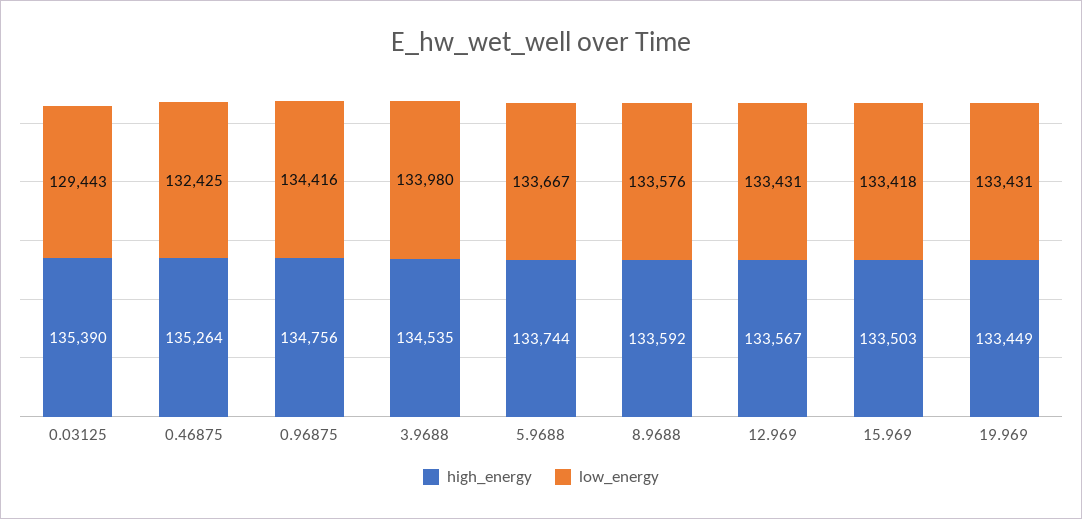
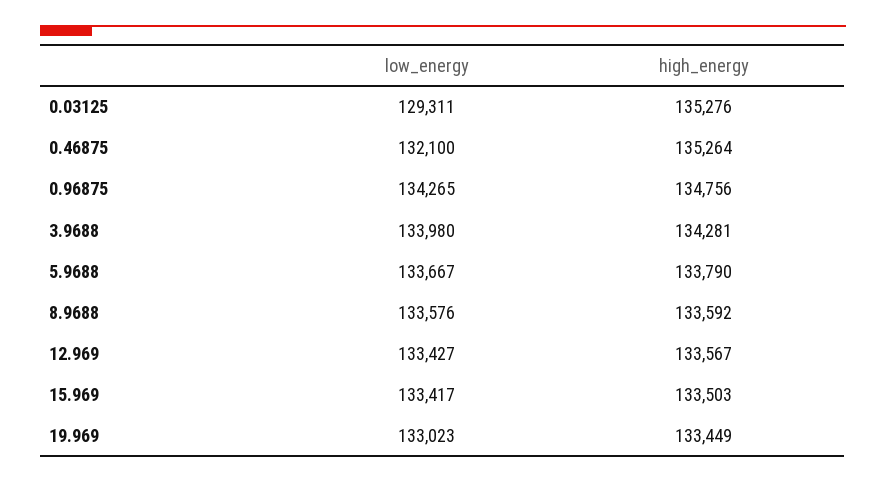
  {
    "high_energy": {
-     "0.03125": 135390,
+     "0.03125": 135276,
      "0.46875": 135264,
      "0.96875": 134756,
-     "3.9688": 134535,
+     "3.9688": 134281,
-     "5.9688": 133744,
+     "5.9688": 133790,
      "8.9688": 133592,
      "12.969": 133567,
      "15.969": 133503,
      "19.969": 133449
    },
    "low_energy": {
-     "0.03125": 129443,
+     "0.03125": 129311,
-     "0.46875": 132425,
+     "0.46875": 132100,
-     "0.96875": 134416,
+     "0.96875": 134265,
      "3.9688": 133980,
      "5.9688": 133667,
      "8.9688": 133576,
-     "12.969": 133431,
+     "12.969": 133427,
-     "15.969": 133418,
+     "15.969": 133417,
-     "19.969": 133431
+     "19.969": 133023
    }
  }

